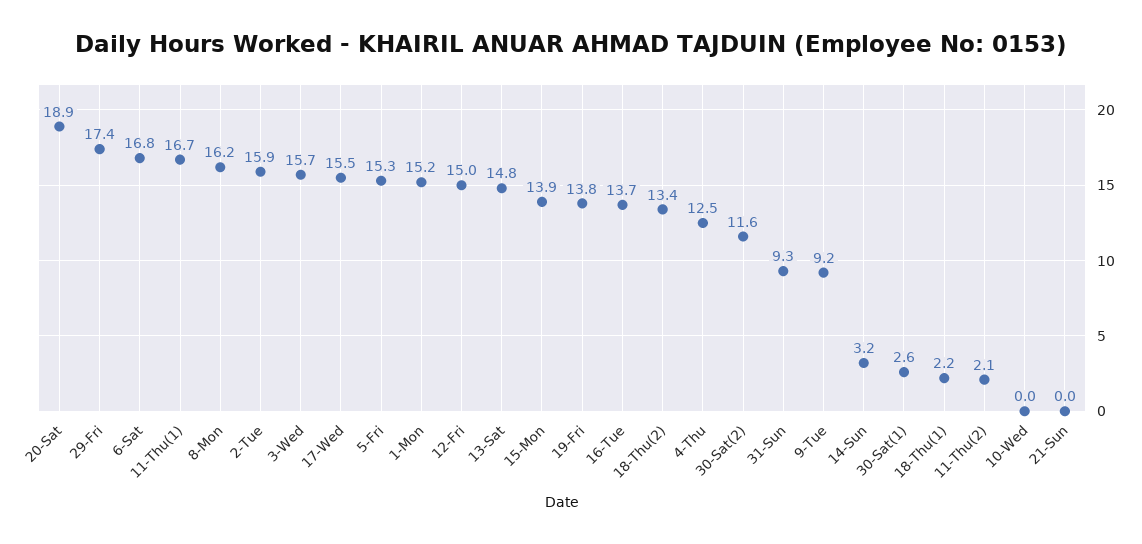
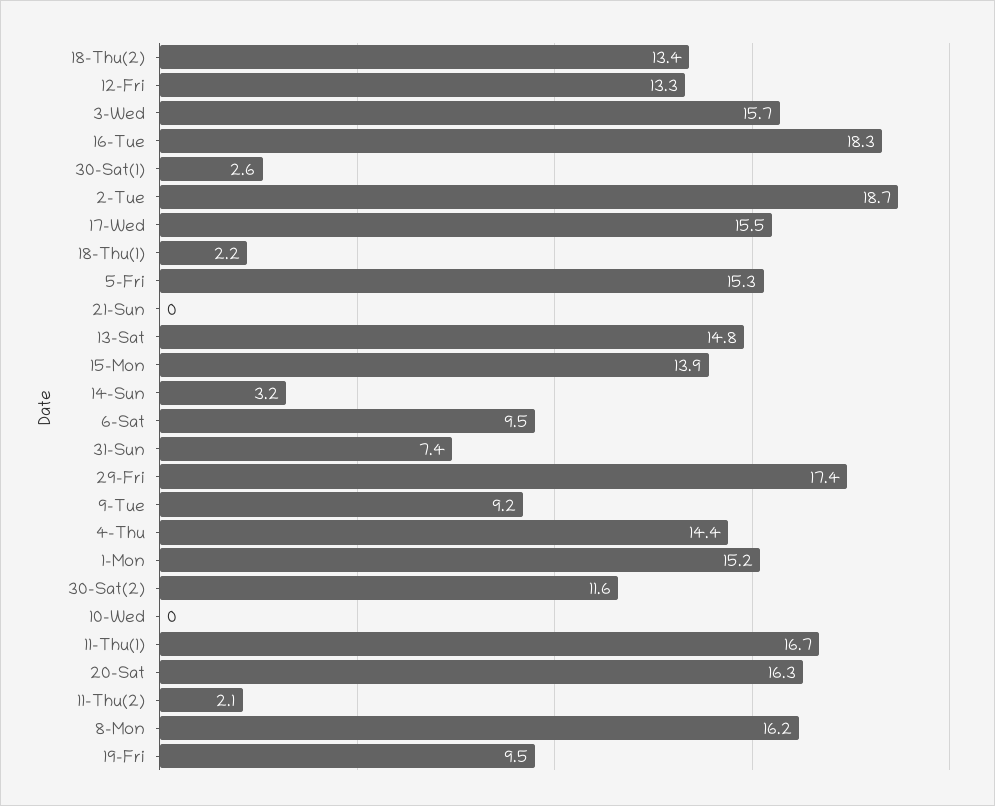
  {
-   "20-Sat": 18.9,
+   "20-Sat": 16.3,
    "29-Fri": 17.4,
-   "6-Sat": 16.8,
+   "6-Sat": 9.5,
    "11-Thu(1)": 16.7,
    "8-Mon": 16.2,
-   "2-Tue": 15.9,
+   "2-Tue": 18.7,
    "3-Wed": 15.7,
    "17-Wed": 15.5,
    "5-Fri": 15.3,
    "1-Mon": 15.2,
-   "12-Fri": 15,
+   "12-Fri": 13.3,
    "13-Sat": 14.8,
    "15-Mon": 13.9,
-   "19-Fri": 13.8,
+   "19-Fri": 9.5,
-   "16-Tue": 13.7,
+   "16-Tue": 18.3,
    "18-Thu(2)": 13.4,
-   "4-Thu": 12.5,
+   "4-Thu": 14.4,
    "30-Sat(2)": 11.6,
-   "31-Sun": 9.3,
+   "31-Sun": 7.4,
    "9-Tue": 9.2,
    "14-Sun": 3.2,
    "30-Sat(1)": 2.6,
    "18-Thu(1)": 2.2,
    "11-Thu(2)": 2.1,
    "10-Wed": 0,
    "21-Sun": 0
  }

